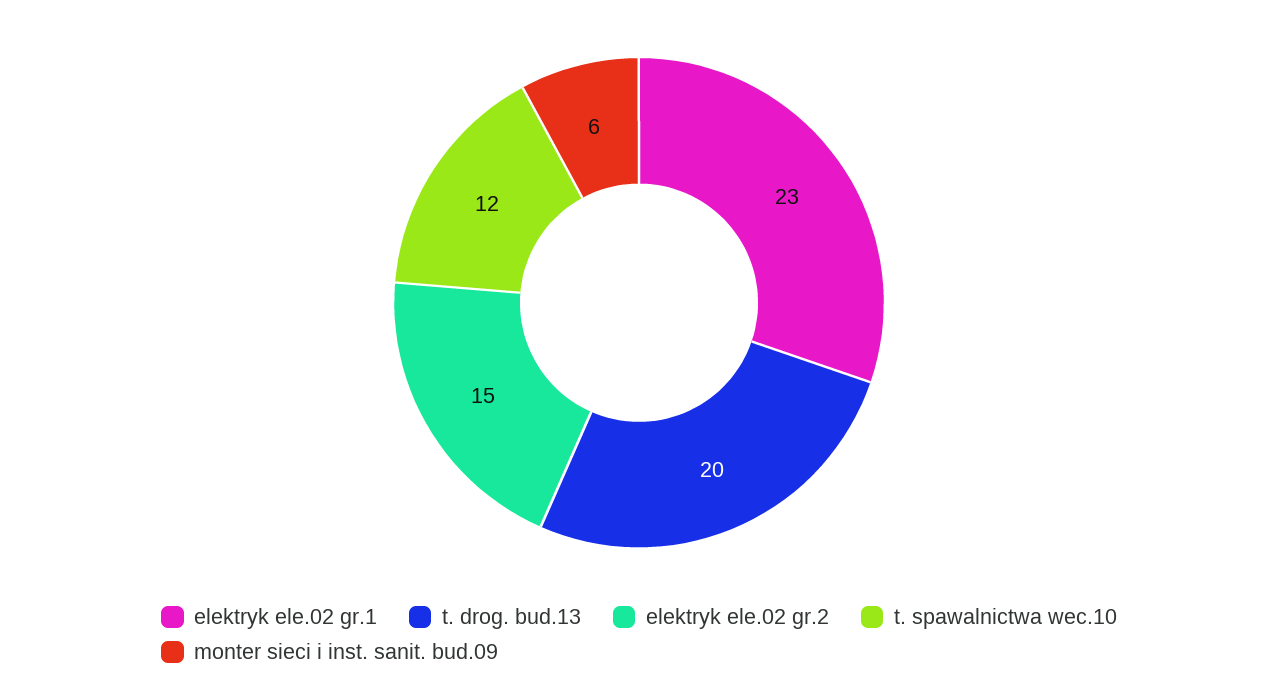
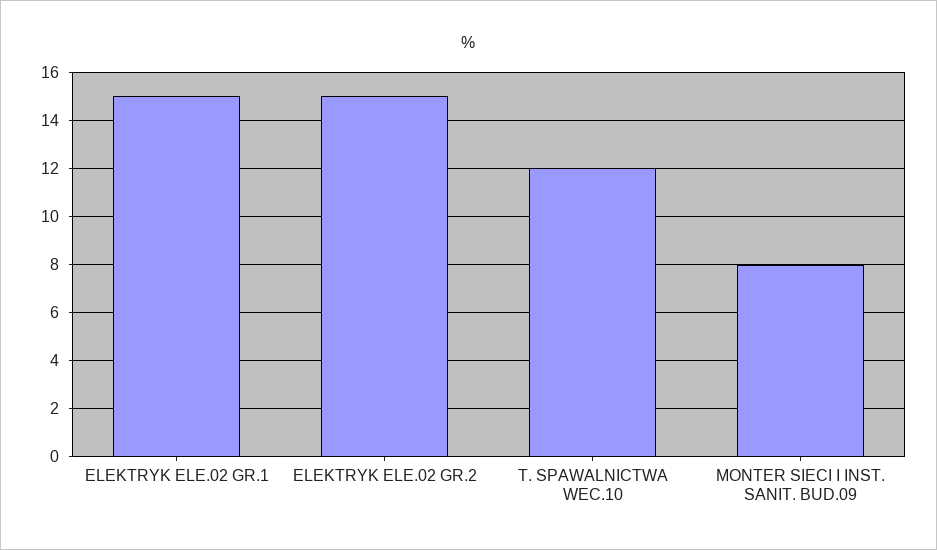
  {
-   "elektryk ele.02 gr.1": 23,
+   "elektryk ele.02 gr.1": 15,
-   "t. drog. bud.13": 20,
    "elektryk ele.02 gr.2": 15,
    "t. spawalnictwa wec.10": 12,
-   "monter sieci i inst. sanit. bud.09": 6
+   "monter sieci i inst. sanit. bud.09": 8
  }

